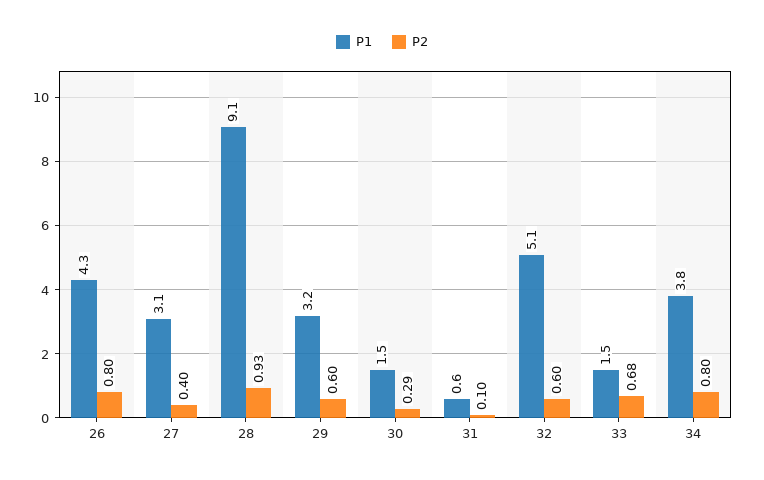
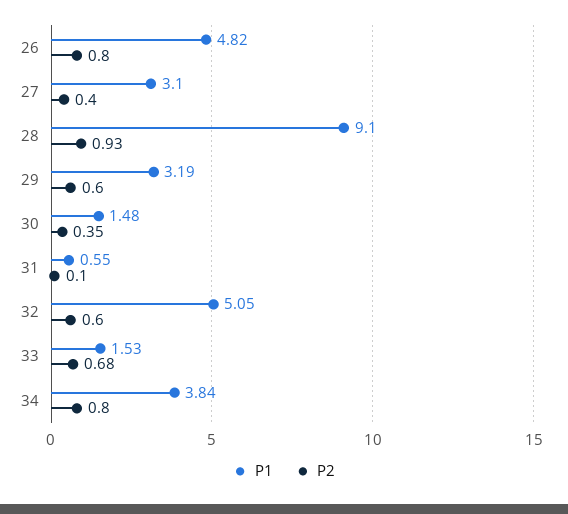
  {
    "P1": {
-     "26": 4.3,
+     "26": 4.82,
      "27": 3.1,
      "28": 9.1,
      "29": 3.19,
      "30": 1.48,
      "31": 0.55,
      "32": 5.05,
      "33": 1.53,
      "34": 3.84
    },
    "P2": {
      "26": 0.8,
      "27": 0.4,
      "28": 0.93,
      "29": 0.6,
-     "30": 0.29,
+     "30": 0.35,
      "31": 0.1,
      "32": 0.6,
      "33": 0.68,
      "34": 0.8
    }
  }

